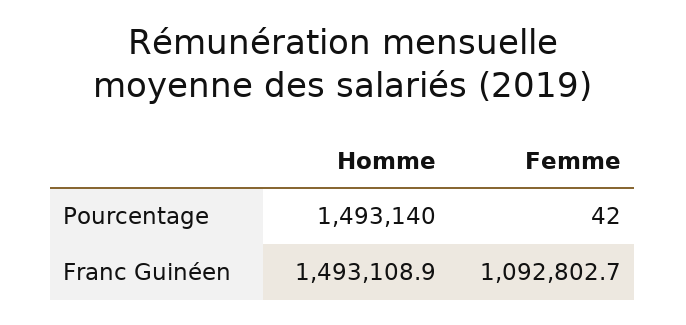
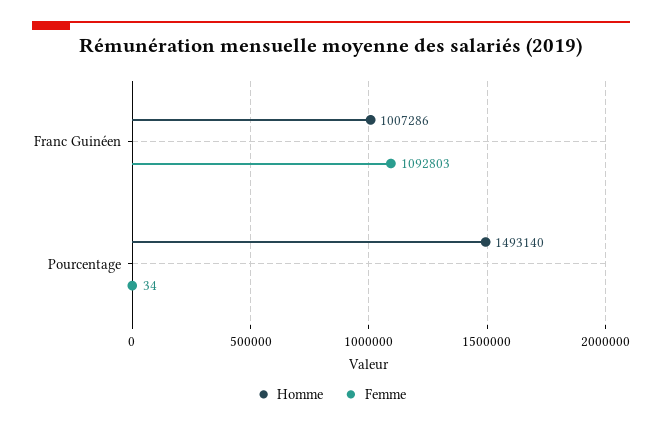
  {
    "Homme": {
      "Pourcentage": 1493140,
-     "Franc Guinéen": 1493108.9
+     "Franc Guinéen": 1007286
    },
    "Femme": {
-     "Pourcentage": 42,
+     "Pourcentage": 34,
      "Franc Guinéen": 1092802.7
    }
  }

